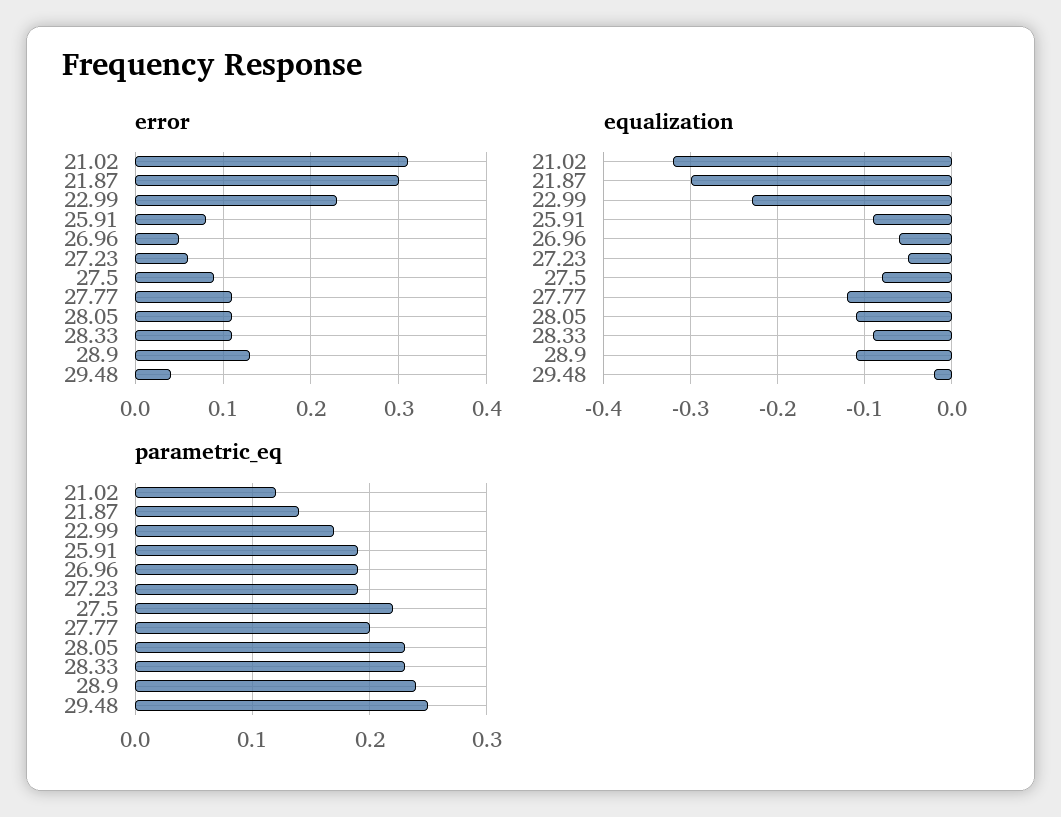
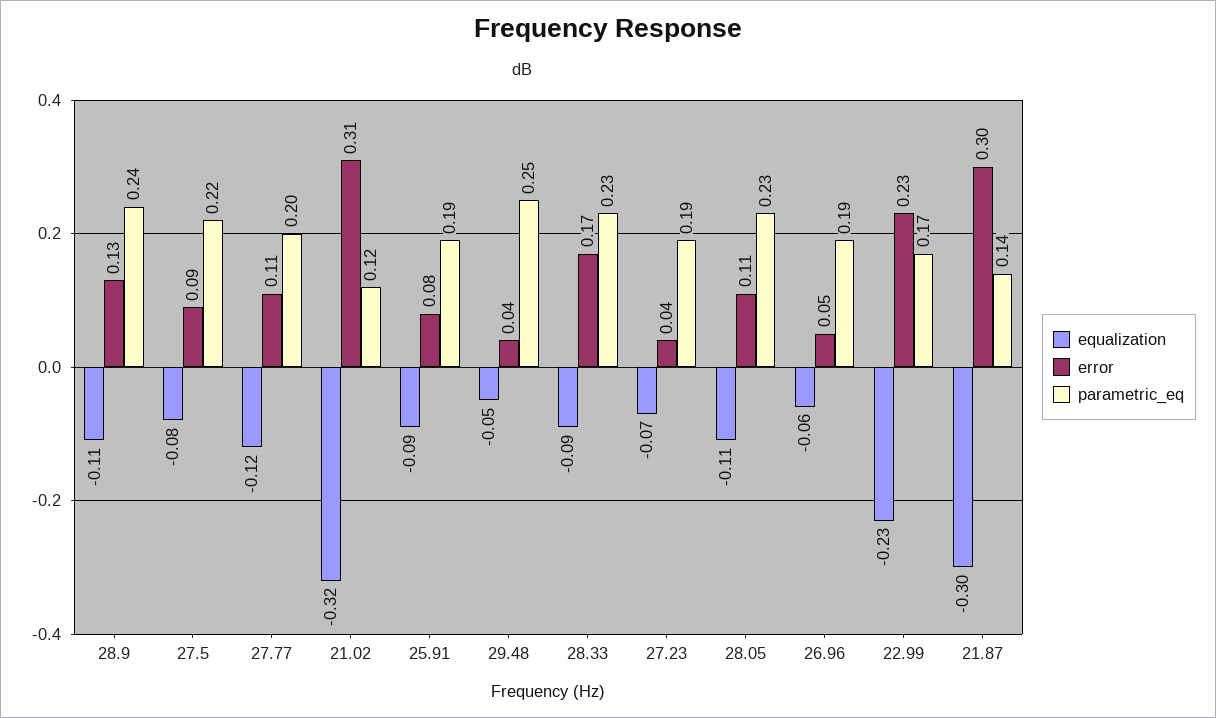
  {
    "error": {
      "21.02": 0.31,
      "21.87": 0.3,
      "22.99": 0.23,
      "25.91": 0.08,
      "26.96": 0.05,
-     "27.23": 0.06,
+     "27.23": 0.04,
      "27.5": 0.09,
      "27.77": 0.11,
      "28.05": 0.11,
-     "28.33": 0.11,
+     "28.33": 0.17,
      "28.9": 0.13,
      "29.48": 0.04
    },
    "equalization": {
      "21.02": -0.32,
      "21.87": -0.3,
      "22.99": -0.23,
      "25.91": -0.09,
      "26.96": -0.06,
-     "27.23": -0.05,
+     "27.23": -0.07,
      "27.5": -0.08,
      "27.77": -0.12,
      "28.05": -0.11,
      "28.33": -0.09,
      "28.9": -0.11,
-     "29.48": -0.02
+     "29.48": -0.05
    },
    "parametric_eq": {
      "21.02": 0.12,
      "21.87": 0.14,
      "22.99": 0.17,
      "25.91": 0.19,
      "26.96": 0.19,
      "27.23": 0.19,
      "27.5": 0.22,
      "27.77": 0.2,
      "28.05": 0.23,
      "28.33": 0.23,
      "28.9": 0.24,
      "29.48": 0.25
    }
  }

